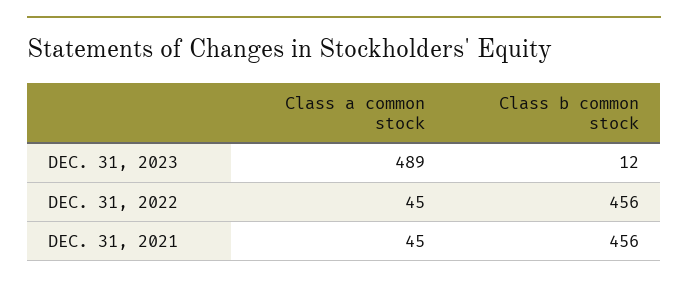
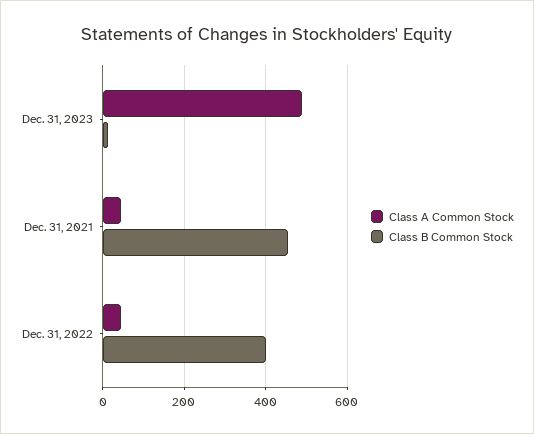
  {
    "Class a common stock": {
      "DEC. 31, 2023": 489,
      "DEC. 31, 2022": 45,
      "DEC. 31, 2021": 45
    },
    "Class b common stock": {
      "DEC. 31, 2023": 12,
-     "DEC. 31, 2022": 456,
+     "DEC. 31, 2022": 400,
      "DEC. 31, 2021": 456
    }
  }

